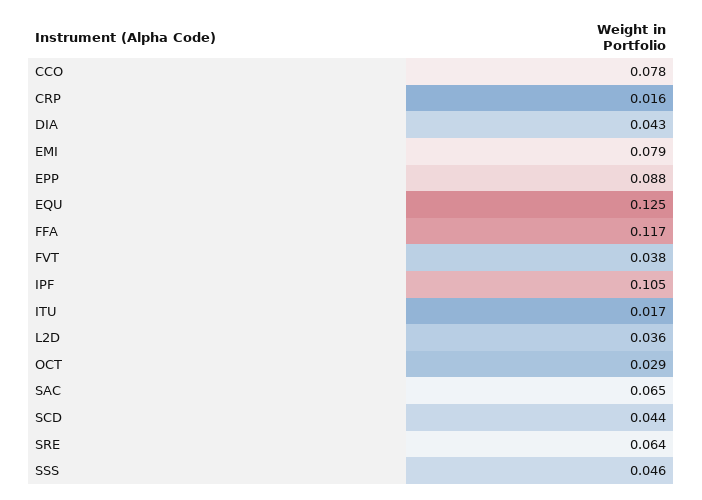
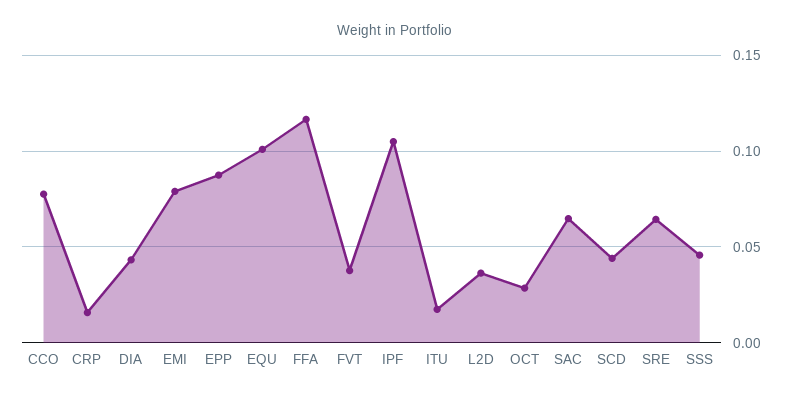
  {
    "CCO": 0.078,
    "CRP": 0.016,
    "DIA": 0.043,
    "EMI": 0.079,
    "EPP": 0.088,
-   "EQU": 0.125,
+   "EQU": 0.1,
    "FFA": 0.117,
    "FVT": 0.038,
    "IPF": 0.105,
    "ITU": 0.017,
    "L2D": 0.036,
    "OCT": 0.029,
    "SAC": 0.065,
    "SCD": 0.044,
    "SRE": 0.064,
    "SSS": 0.046
  }

